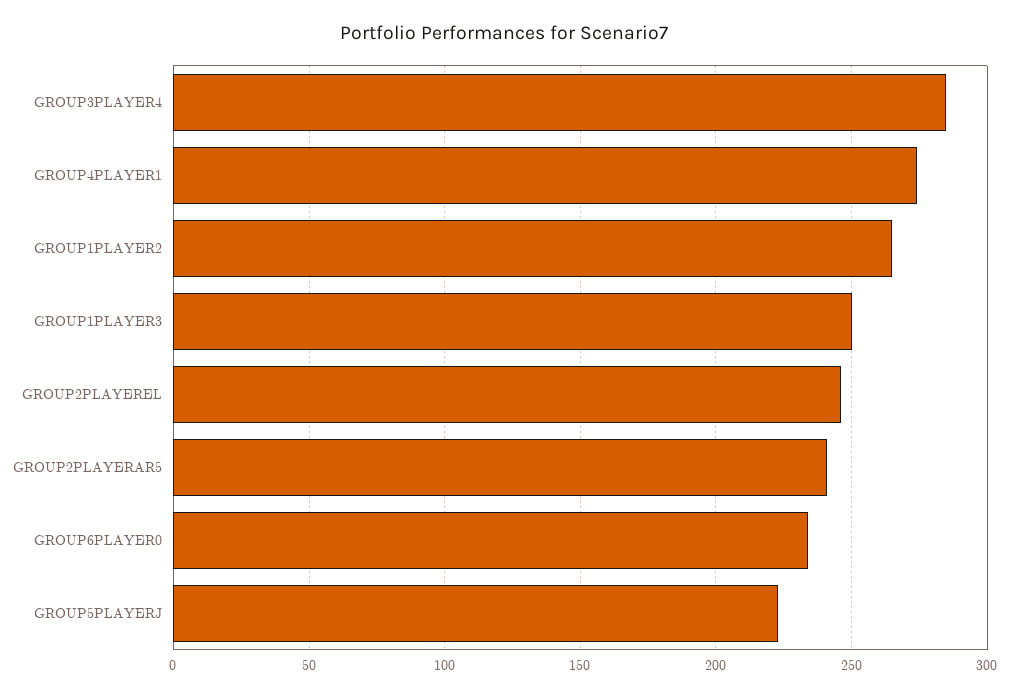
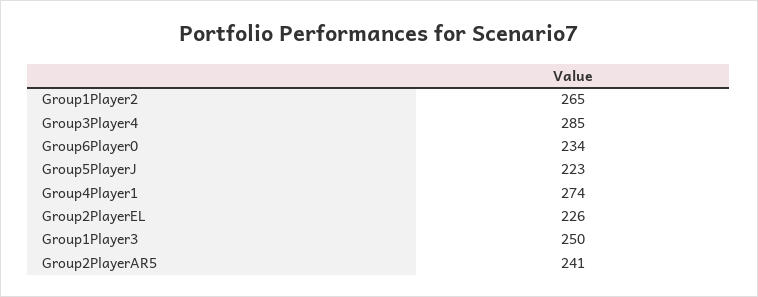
  {
    "GROUP3PLAYER4": 285,
    "GROUP4PLAYER1": 274,
    "GROUP1PLAYER2": 265,
    "GROUP1PLAYER3": 250,
-   "GROUP2PLAYEREL": 245,
+   "GROUP2PLAYEREL": 226,
    "GROUP2PLAYERAR5": 241,
    "GROUP6PLAYER0": 234,
    "GROUP5PLAYERJ": 223
  }

